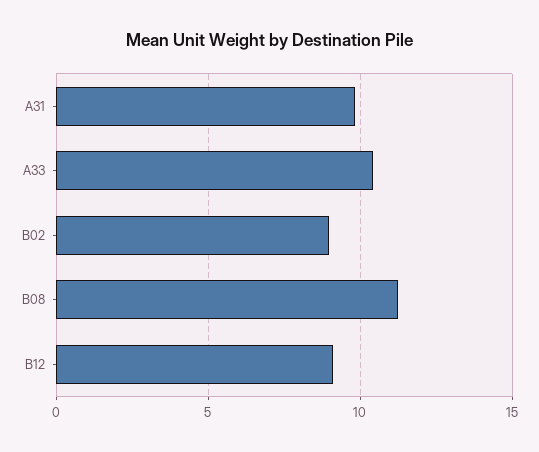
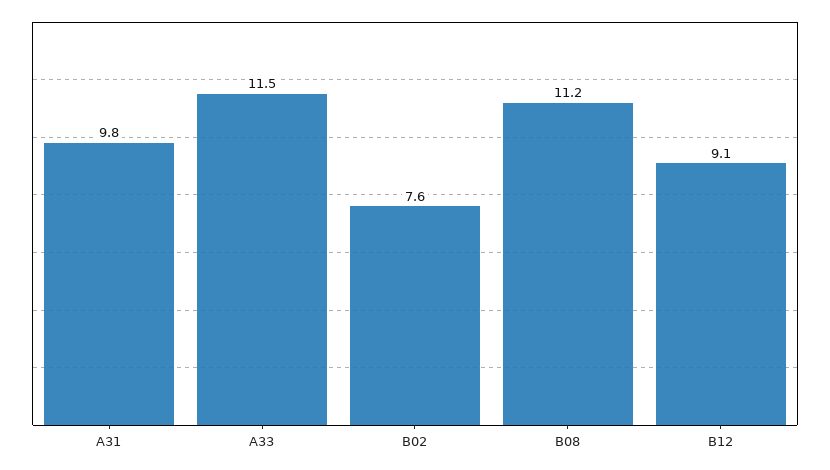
  {
    "A31": 9.8,
-   "A33": 10.5,
+   "A33": 11.5,
-   "B02": 9,
+   "B02": 7.6,
    "B08": 11.2,
    "B12": 9.1
  }

